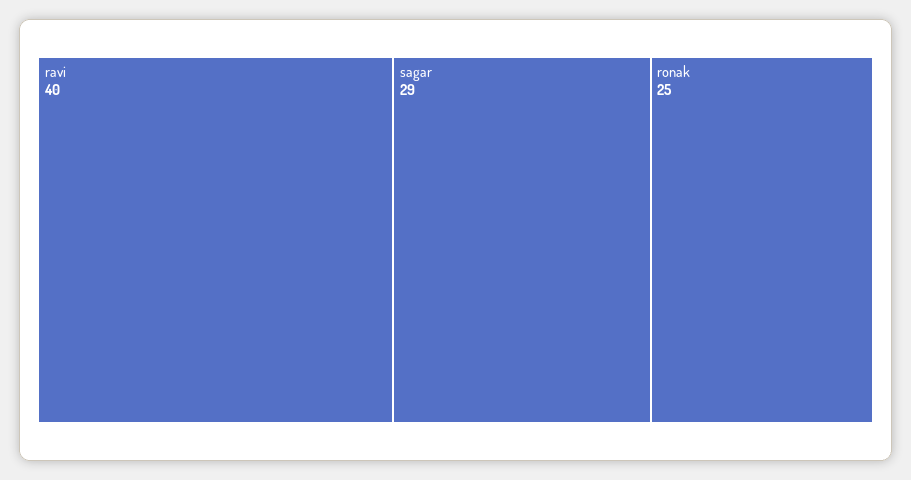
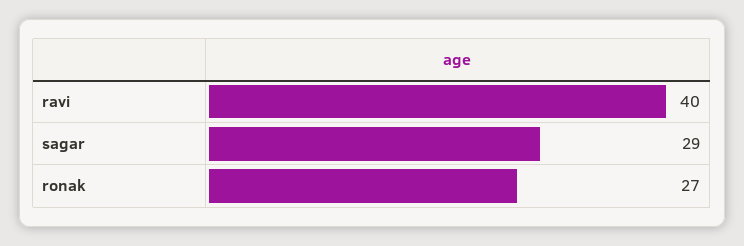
  {
    "ravi": 40,
    "sagar": 29,
-   "ronak": 25
+   "ronak": 27
  }

